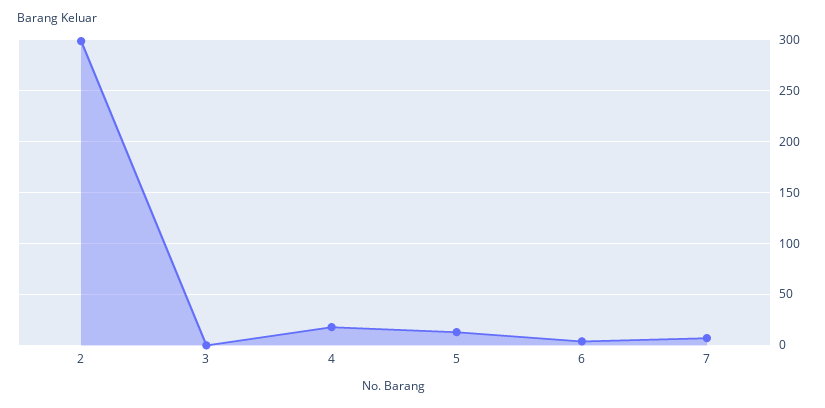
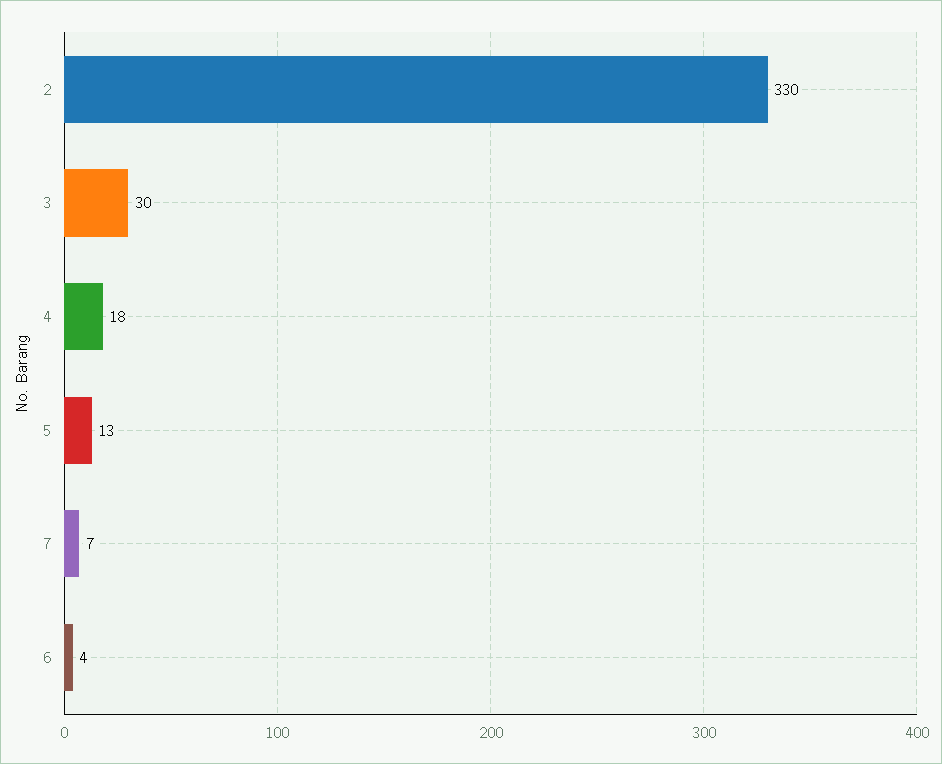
  {
-   "2": 300,
+   "2": 330,
-   "3": 0,
+   "3": 30,
    "4": 18,
    "5": 13,
    "6": 4,
    "7": 7
  }

